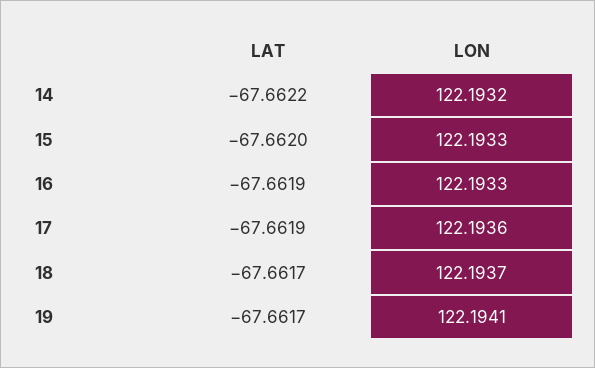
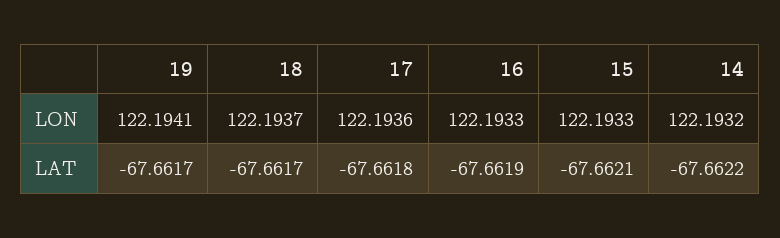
  {
    "LAT": {
      "14": -67.6622,
-     "15": -67.662,
+     "15": -67.6621,
      "16": -67.6619,
-     "17": -67.6619,
+     "17": -67.6618,
      "18": -67.6617,
      "19": -67.6617
    },
    "LON": {
      "14": 122.1932,
      "15": 122.1933,
      "16": 122.1933,
      "17": 122.1936,
      "18": 122.1937,
      "19": 122.1941
    }
  }

